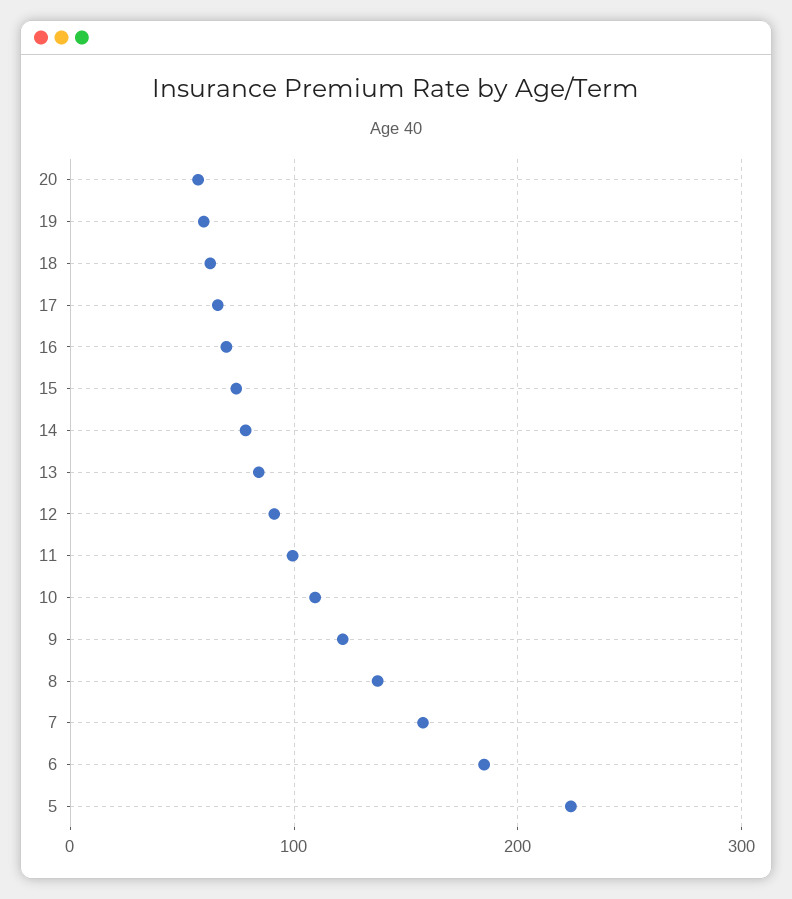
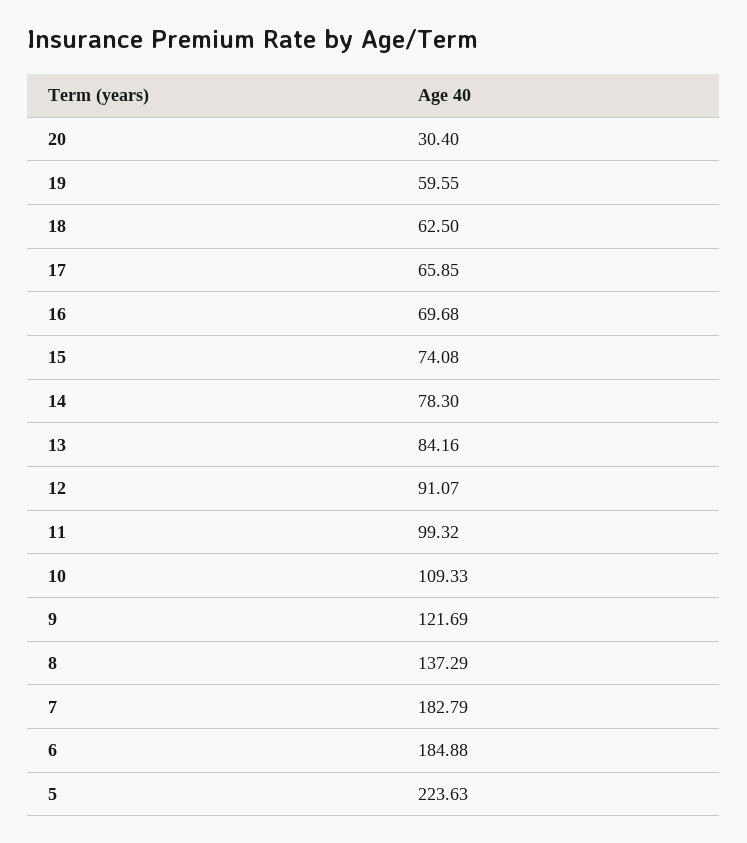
  {
-   "20": 60,
+   "20": 30.4,
    "19": 59.55,
    "18": 62.5,
    "17": 65.85,
    "16": 69.68,
    "15": 74.08,
    "14": 78.3,
    "13": 84.16,
    "12": 91.07,
    "11": 99.32,
    "10": 109.33,
    "9": 121.69,
    "8": 137.29,
-   "7": 160,
+   "7": 182.79,
    "6": 184.88,
    "5": 223.63
  }

